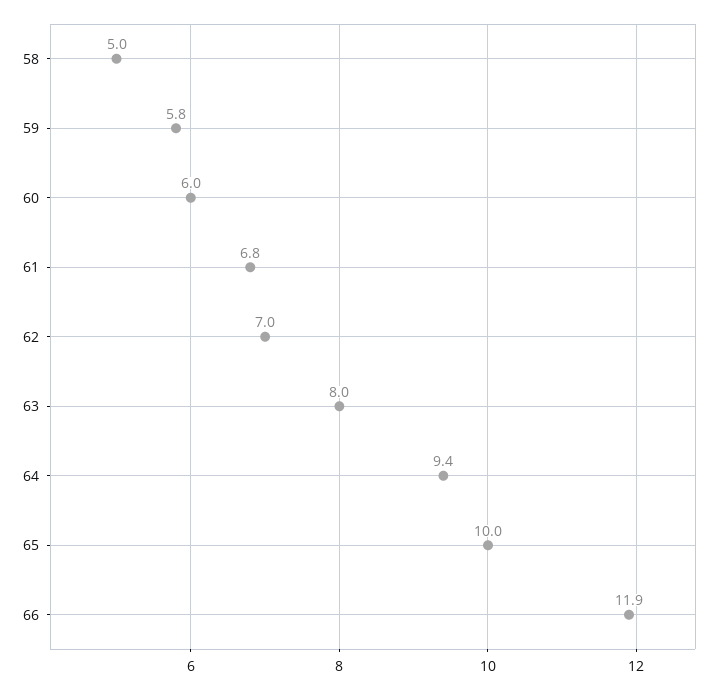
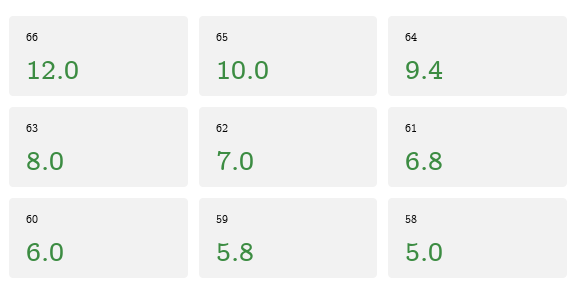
  {
    "58": 5,
    "59": 5.8,
    "60": 6,
    "61": 6.8,
    "62": 7,
    "63": 8,
    "64": 9.4,
    "65": 10,
-   "66": 11.9
+   "66": 12
  }

